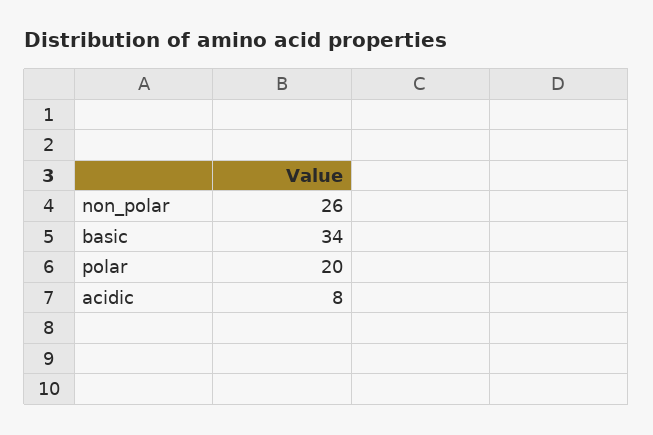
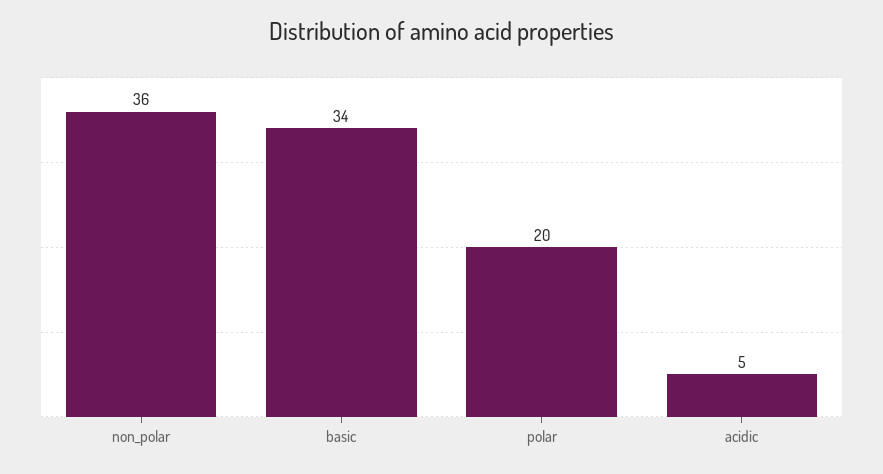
  {
-   "non_polar": 26,
+   "non_polar": 36,
    "basic": 34,
    "polar": 20,
-   "acidic": 8
+   "acidic": 5
  }

